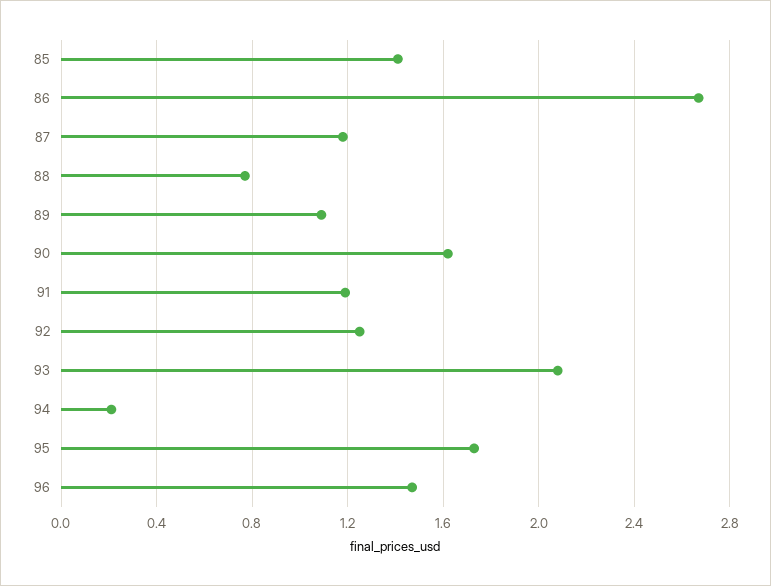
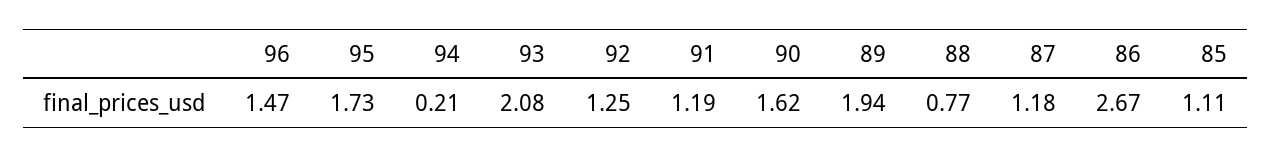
  {
-   "85": 1.4,
+   "85": 1.11,
    "86": 2.67,
    "87": 1.18,
    "88": 0.77,
-   "89": 1.1,
+   "89": 1.94,
    "90": 1.62,
    "91": 1.19,
    "92": 1.25,
    "93": 2.08,
    "94": 0.21,
    "95": 1.73,
    "96": 1.47
  }

